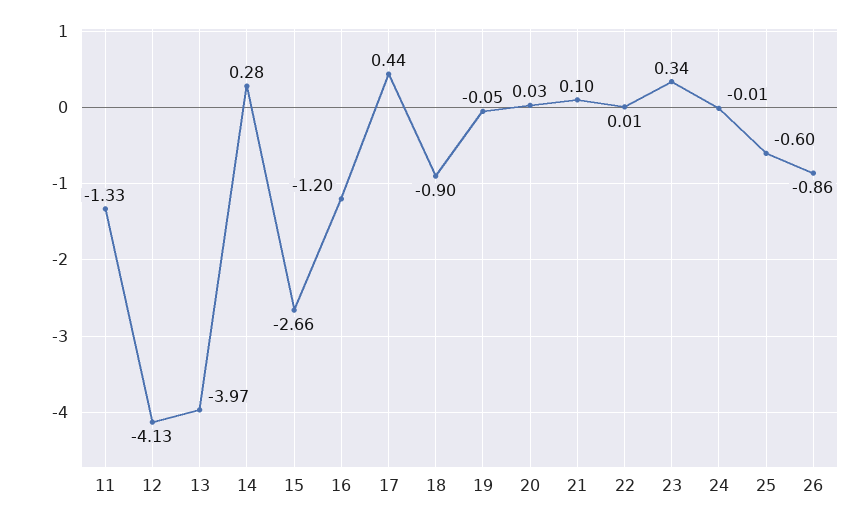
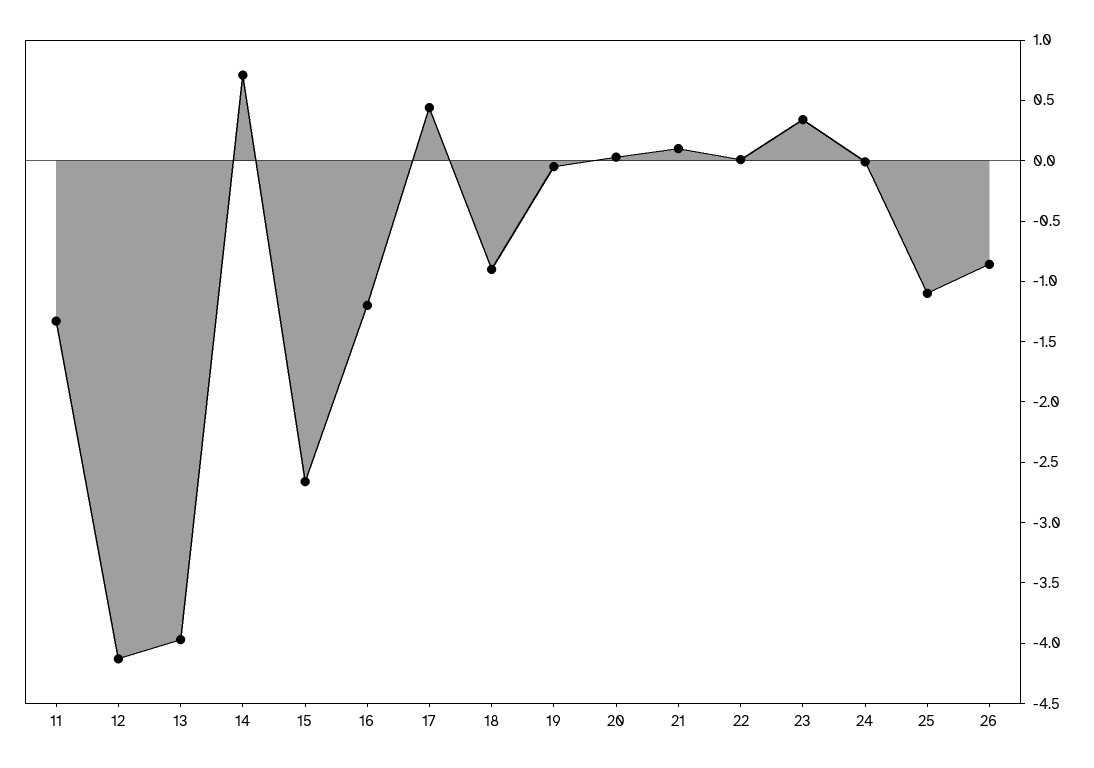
  {
    "11": -1.33,
    "12": -4.13,
    "13": -3.97,
-   "14": 0.28,
+   "14": 0.7,
    "15": -2.66,
    "16": -1.2,
    "17": 0.44,
    "18": -0.9,
    "19": -0.05,
    "20": 0.03,
    "21": 0.1,
    "22": 0.01,
    "23": 0.34,
    "24": -0.01,
-   "25": -0.6,
+   "25": -1.1,
    "26": -0.86
  }

